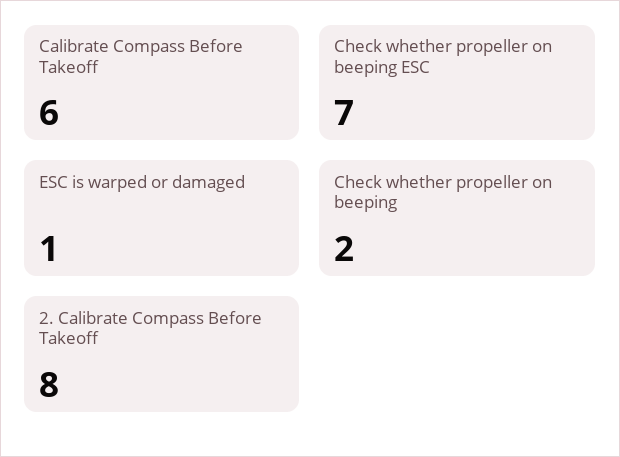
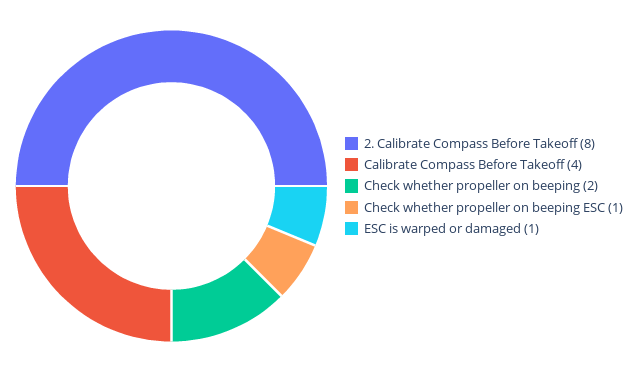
  {
-   "Calibrate Compass Before Takeoff": 6,
+   "Calibrate Compass Before Takeoff": 4,
-   "Check whether propeller on beeping ESC": 7,
+   "Check whether propeller on beeping ESC": 1,
    "ESC is warped or damaged": 1,
    "Check whether propeller on beeping": 2,
    "2. Calibrate Compass Before Takeoff": 8
  }

